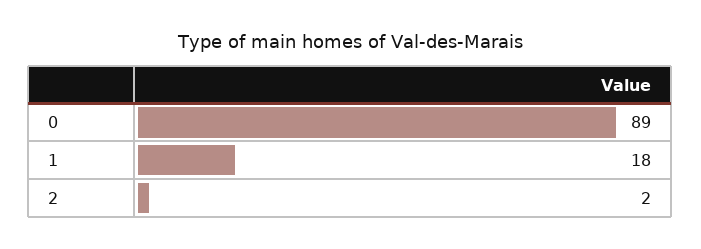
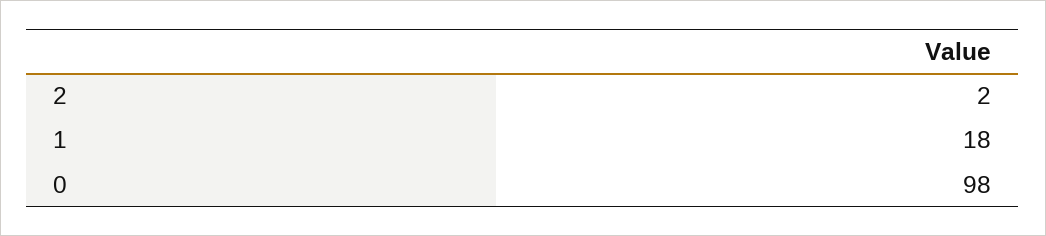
  {
-   "0": 89,
+   "0": 98,
    "1": 18,
    "2": 2
  }

